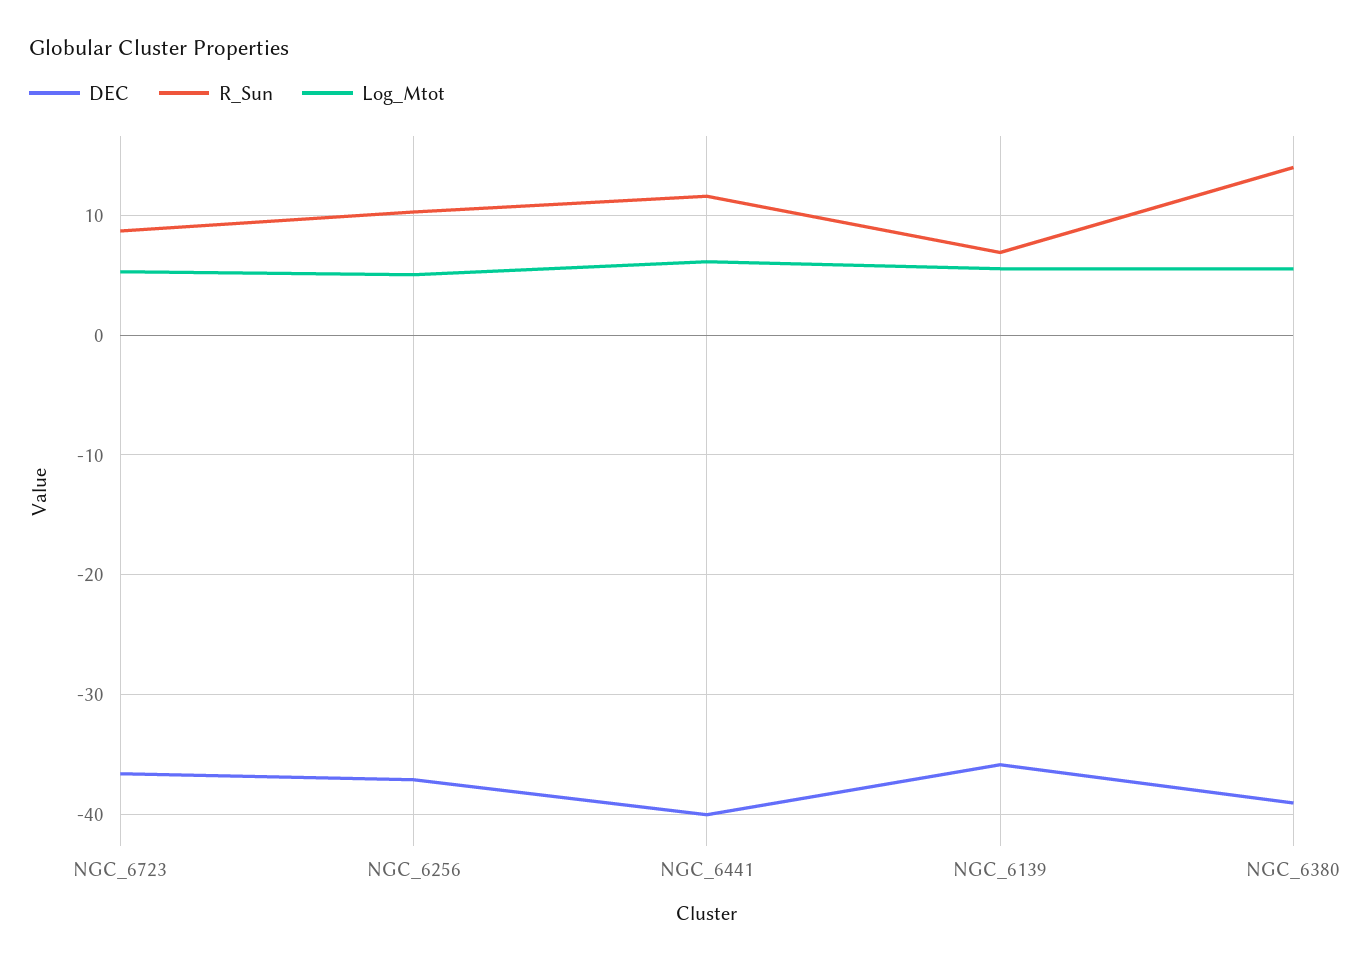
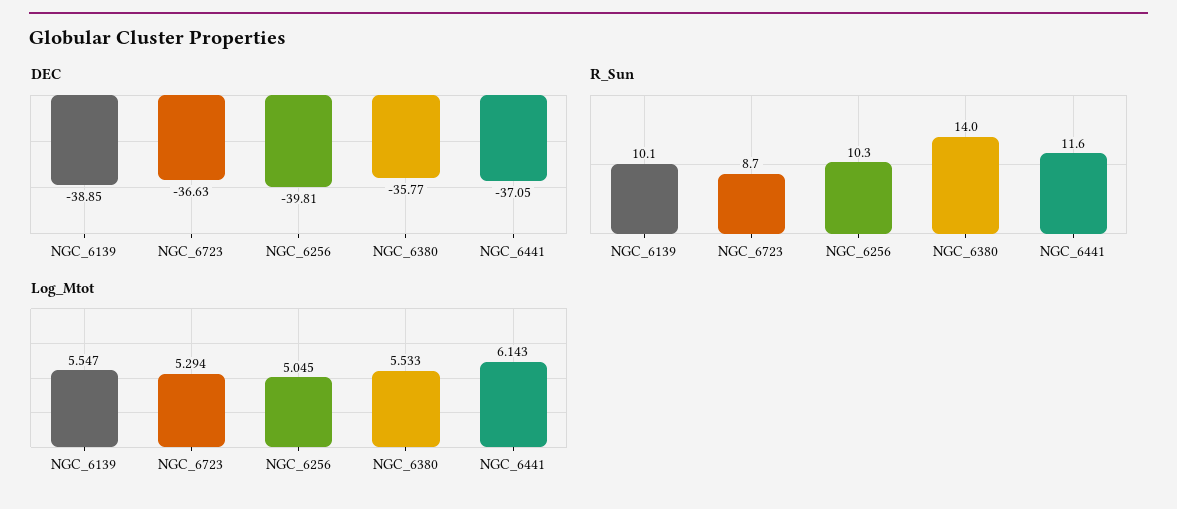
  {
    "DEC": {
      "NGC_6723": -36.63,
-     "NGC_6256": -37,
+     "NGC_6256": -39.81,
-     "NGC_6441": -40,
+     "NGC_6441": -37.05,
-     "NGC_6139": -36,
+     "NGC_6139": -38.85,
-     "NGC_6380": -39
+     "NGC_6380": -35.77
    },
    "R_Sun": {
      "NGC_6723": 8.7,
      "NGC_6256": 10.3,
      "NGC_6441": 11.6,
-     "NGC_6139": 7,
+     "NGC_6139": 10.1,
      "NGC_6380": 14
    },
    "Log_Mtot": {
      "NGC_6723": 5.294,
      "NGC_6256": 5.045,
      "NGC_6441": 6.143,
      "NGC_6139": 5.547,
      "NGC_6380": 5.533
    }
  }

